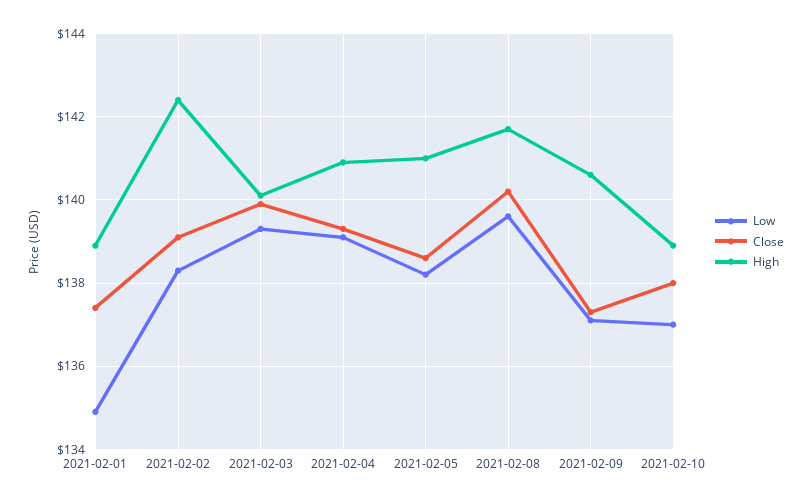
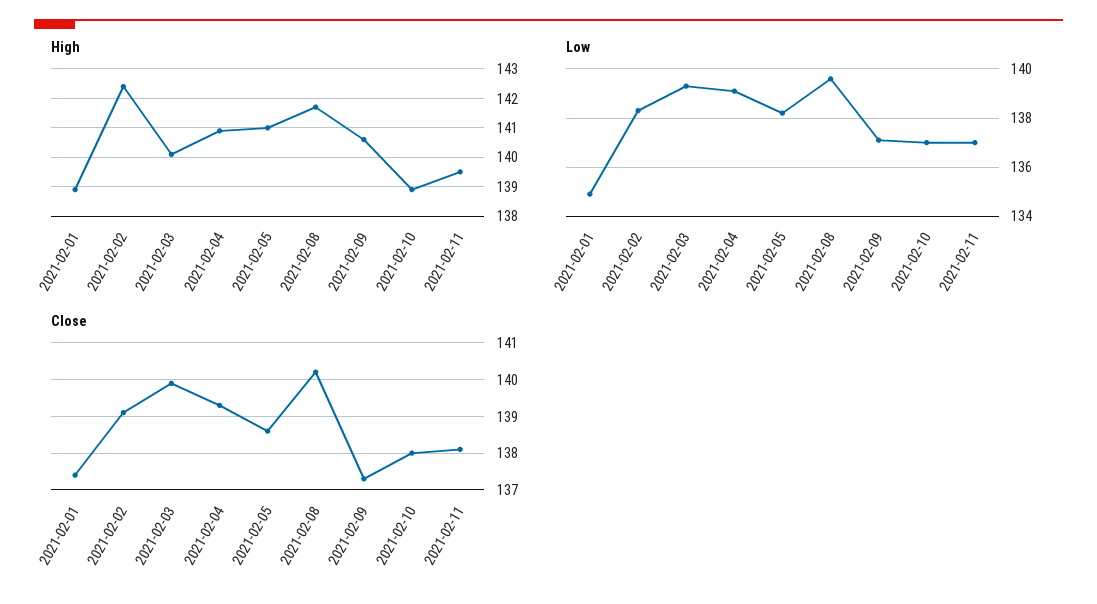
  {
    "Low": {
      "2021-02-01": 135,
      "2021-02-02": 138.5,
      "2021-02-03": 139.5,
      "2021-02-04": 139,
      "2021-02-05": 138,
      "2021-02-08": 139.5,
      "2021-02-09": 137,
-     "2021-02-10": 137
+     "2021-02-10": 137,
+     "2021-02-11": 137
    },
    "Close": {
      "2021-02-01": 137.5,
      "2021-02-02": 139,
      "2021-02-03": 140,
      "2021-02-04": 139.5,
      "2021-02-05": 138.5,
      "2021-02-08": 140,
      "2021-02-09": 137.5,
-     "2021-02-10": 138
+     "2021-02-10": 138,
+     "2021-02-11": 138
    },
    "High": {
      "2021-02-01": 139,
      "2021-02-02": 142.5,
      "2021-02-03": 140,
      "2021-02-04": 141,
      "2021-02-05": 141,
      "2021-02-08": 141.5,
      "2021-02-09": 140.5,
-     "2021-02-10": 139
+     "2021-02-10": 139,
+     "2021-02-11": 139.5
    }
  }

